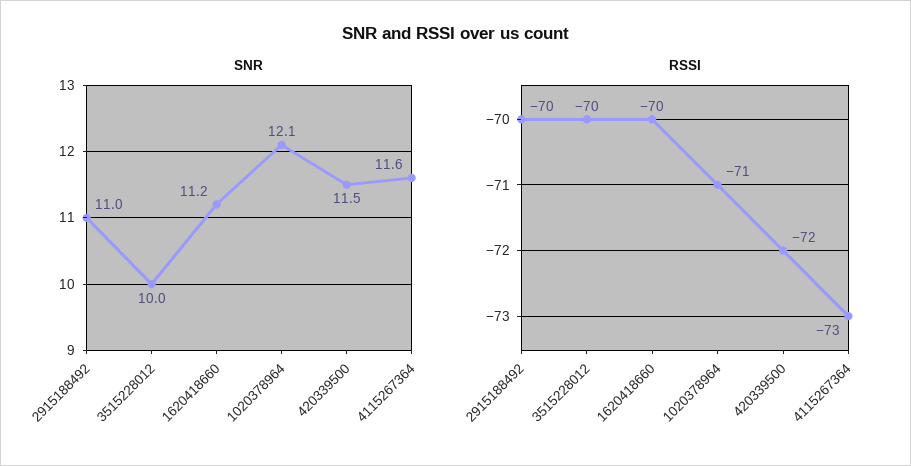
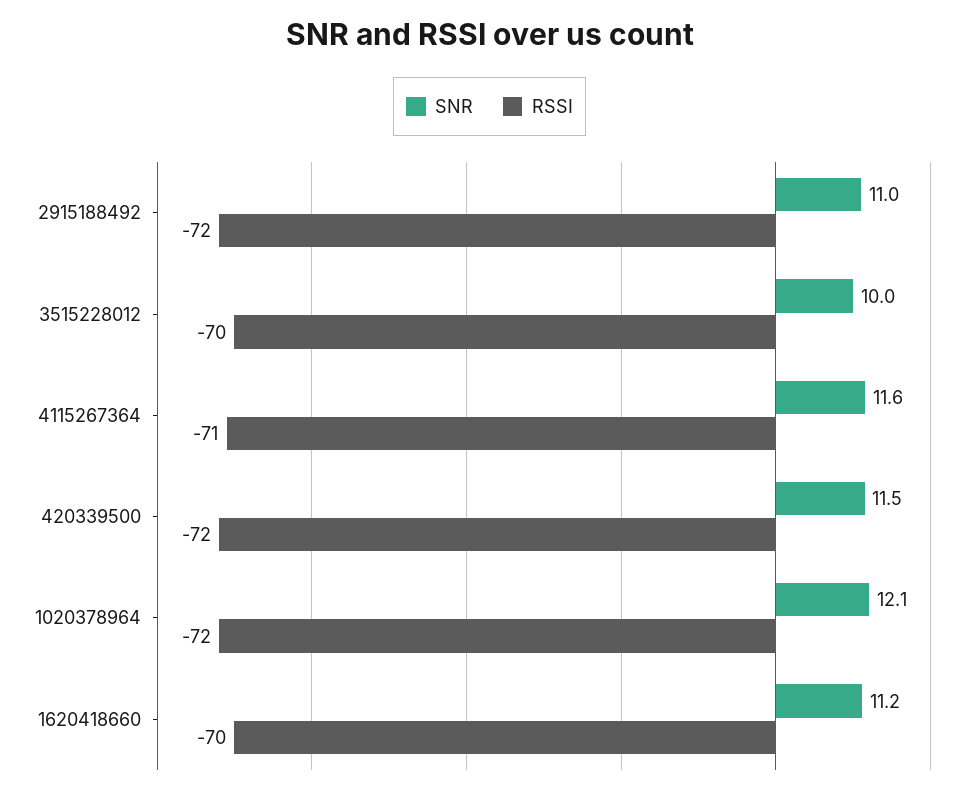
  {
    "SNR": {
      "2915188492": 11,
      "3515228012": 10,
      "1620418660": 11.2,
      "1020378964": 12.1,
      "420339500": 11.5,
      "4115267364": 11.6
    },
    "RSSI": {
-     "2915188492": -70,
+     "2915188492": -72,
      "3515228012": -70,
      "1620418660": -70,
-     "1020378964": -71,
+     "1020378964": -72,
      "420339500": -72,
-     "4115267364": -73
+     "4115267364": -71
    }
  }

